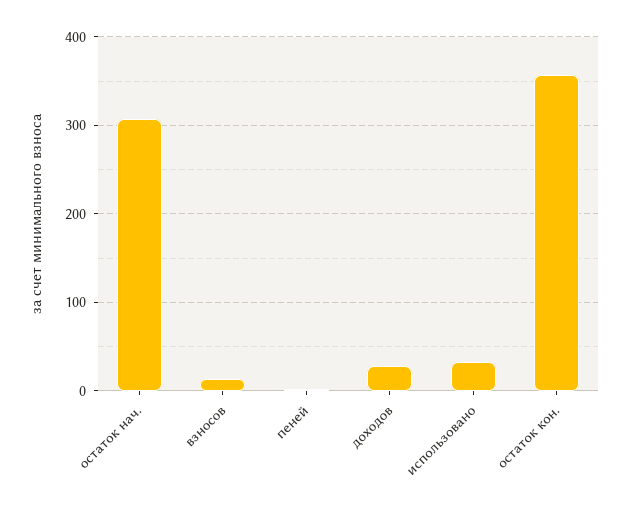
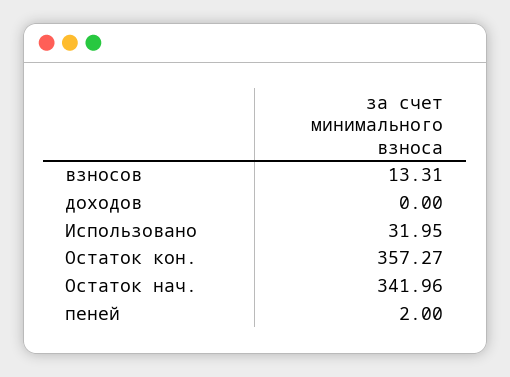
  {
-   "остаток нач.": 310,
+   "остаток нач.": 341.96,
    "взносов": 13.31,
    "пеней": 2,
-   "доходов": 30,
+   "доходов": 0,
    "использовано": 31.95,
    "остаток кон.": 357.27
  }

